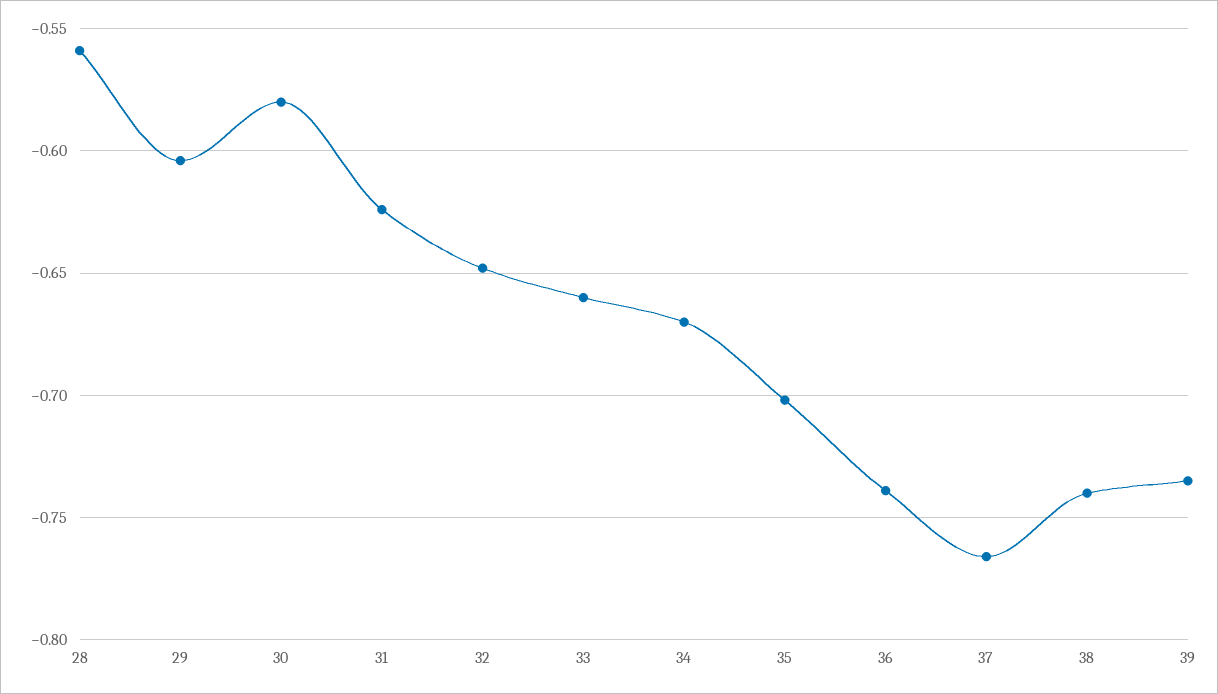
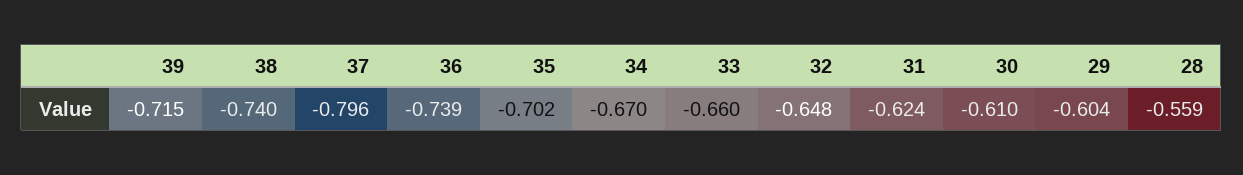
  {
    "28": -0.559,
    "29": -0.604,
-   "30": -0.58,
+   "30": -0.61,
    "31": -0.624,
    "32": -0.648,
    "33": -0.66,
    "34": -0.67,
    "35": -0.702,
    "36": -0.739,
-   "37": -0.765,
+   "37": -0.796,
    "38": -0.74,
-   "39": -0.735
+   "39": -0.715
  }

